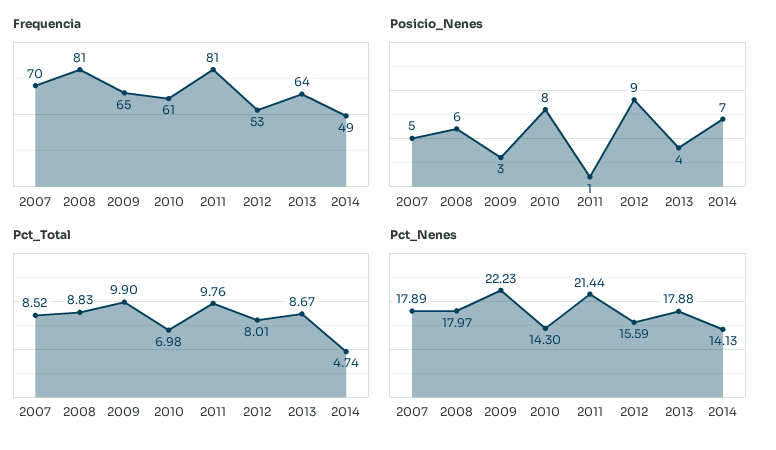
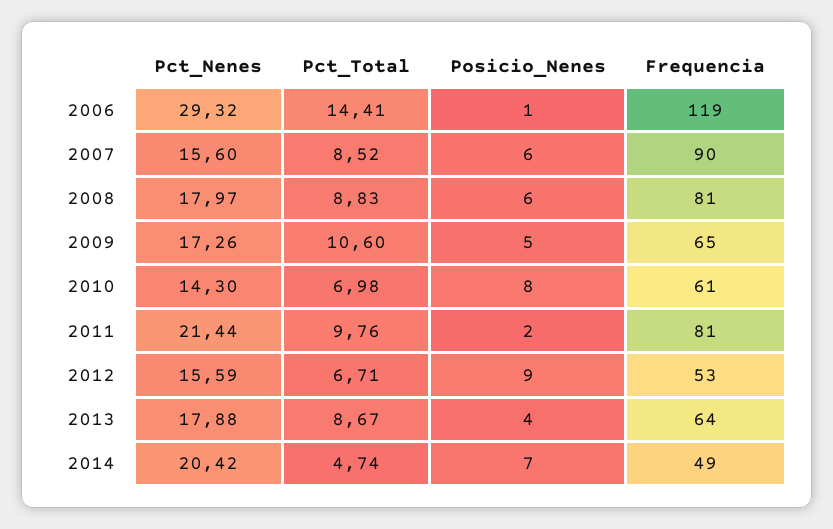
  {
    "Frequencia": {
-     "2007": 70,
+     "2007": 90,
      "2008": 81,
      "2009": 65,
      "2010": 61,
      "2011": 81,
      "2012": 53,
      "2013": 64,
-     "2014": 49
+     "2014": 49,
+     "2006": 119
    },
    "Posicio_Nenes": {
-     "2007": 5,
+     "2007": 6,
      "2008": 6,
-     "2009": 3,
+     "2009": 5,
      "2010": 8,
-     "2011": 1,
+     "2011": 2,
      "2012": 9,
      "2013": 4,
-     "2014": 7
+     "2014": 7,
+     "2006": 1
    },
    "Pct_Total": {
      "2007": 8.52,
      "2008": 8.83,
-     "2009": 9.9,
+     "2009": 10.6,
      "2010": 6.98,
      "2011": 9.76,
-     "2012": 8.01,
+     "2012": 6.71,
      "2013": 8.67,
-     "2014": 4.74
+     "2014": 4.74,
+     "2006": 14.41
    },
    "Pct_Nenes": {
-     "2007": 17.89,
+     "2007": 15.6,
      "2008": 17.97,
-     "2009": 22.23,
+     "2009": 17.26,
      "2010": 14.3,
      "2011": 21.44,
      "2012": 15.59,
      "2013": 17.88,
-     "2014": 14.13
+     "2014": 20.42,
+     "2006": 29.32
    }
  }

